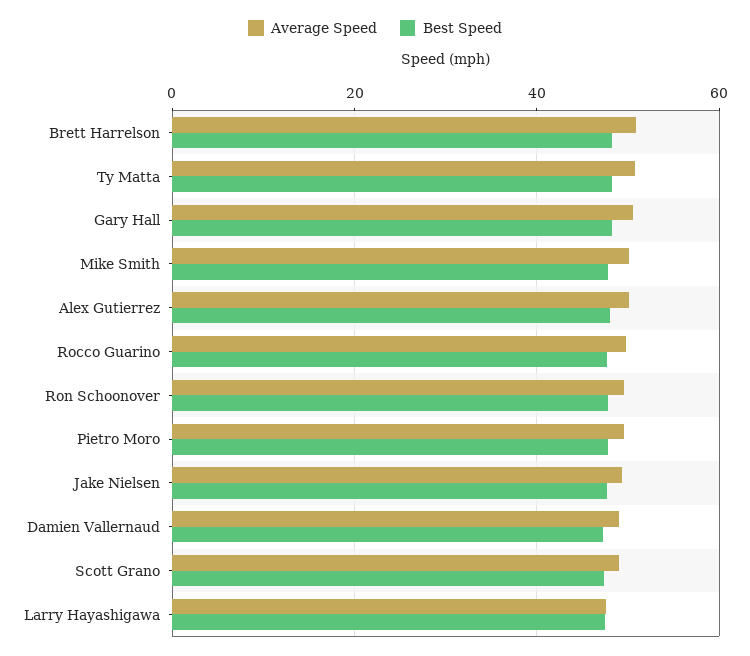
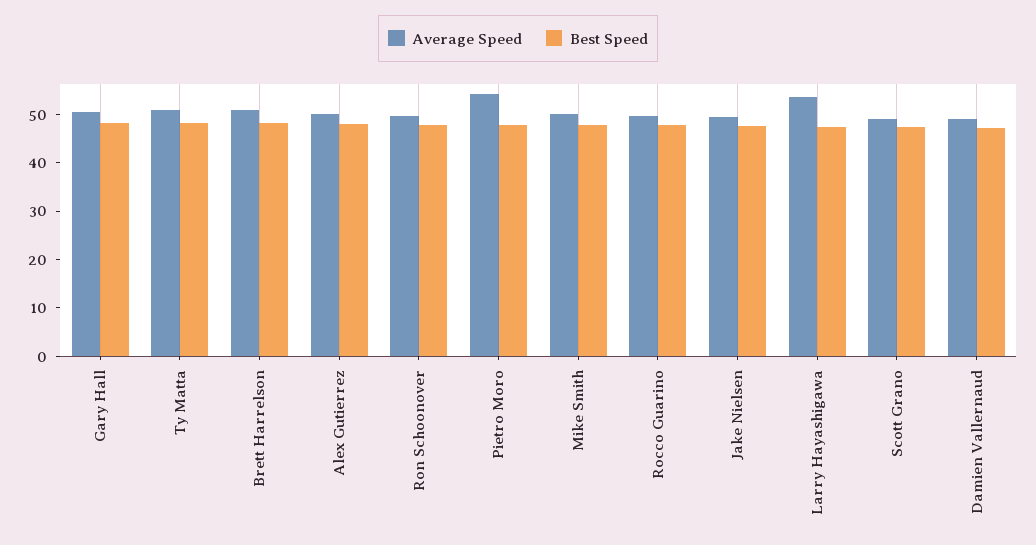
  {
    "Average Speed": {
      "Brett Harrelson": 50,
      "Ty Matta": 50,
      "Gary Hall": 50,
      "Mike Smith": 50,
      "Alex Gutierrez": 50,
      "Rocco Guarino": 50,
      "Ron Schoonover": 50,
-     "Pietro Moro": 50,
+     "Pietro Moro": 54,
      "Jake Nielsen": 50,
      "Damien Vallernaud": 50,
      "Scott Grano": 48,
-     "Larry Hayashigawa": 48
+     "Larry Hayashigawa": 54
    },
    "Best Speed": {
      "Brett Harrelson": 48,
      "Ty Matta": 48,
      "Gary Hall": 48,
      "Mike Smith": 48,
      "Alex Gutierrez": 48,
      "Rocco Guarino": 48,
      "Ron Schoonover": 48,
      "Pietro Moro": 48,
      "Jake Nielsen": 48,
      "Damien Vallernaud": 48,
      "Scott Grano": 48,
      "Larry Hayashigawa": 48
    }
  }

